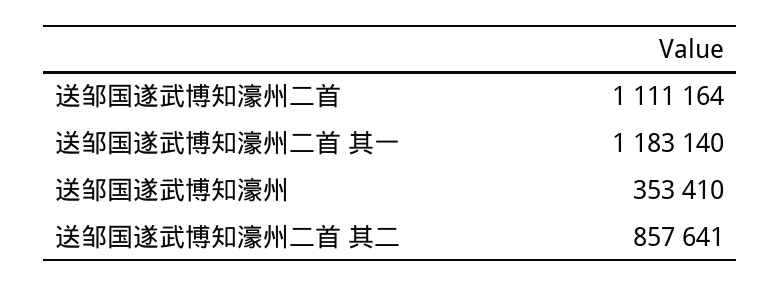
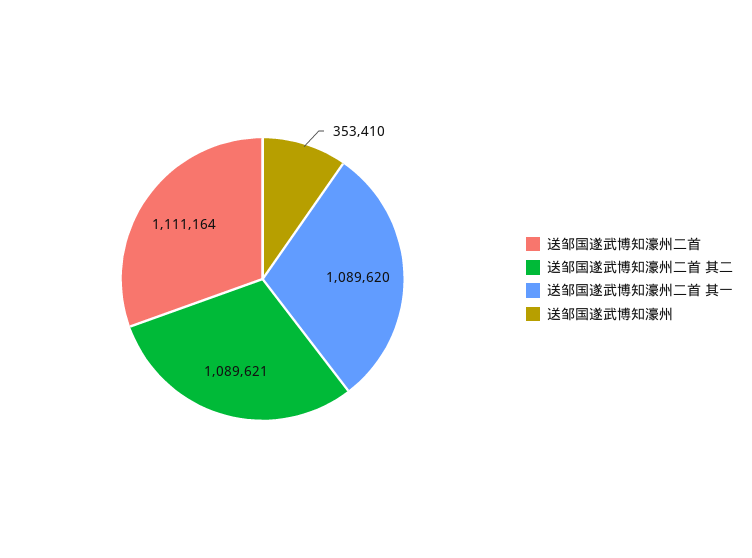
  {
    "送邹国遂武博知濠州二首": 1111164,
-   "送邹国遂武博知濠州二首 其一": 1183140,
+   "送邹国遂武博知濠州二首 其一": 1089620,
    "送邹国遂武博知濠州": 353410,
-   "送邹国遂武博知濠州二首 其二": 857641
+   "送邹国遂武博知濠州二首 其二": 1089621
  }

